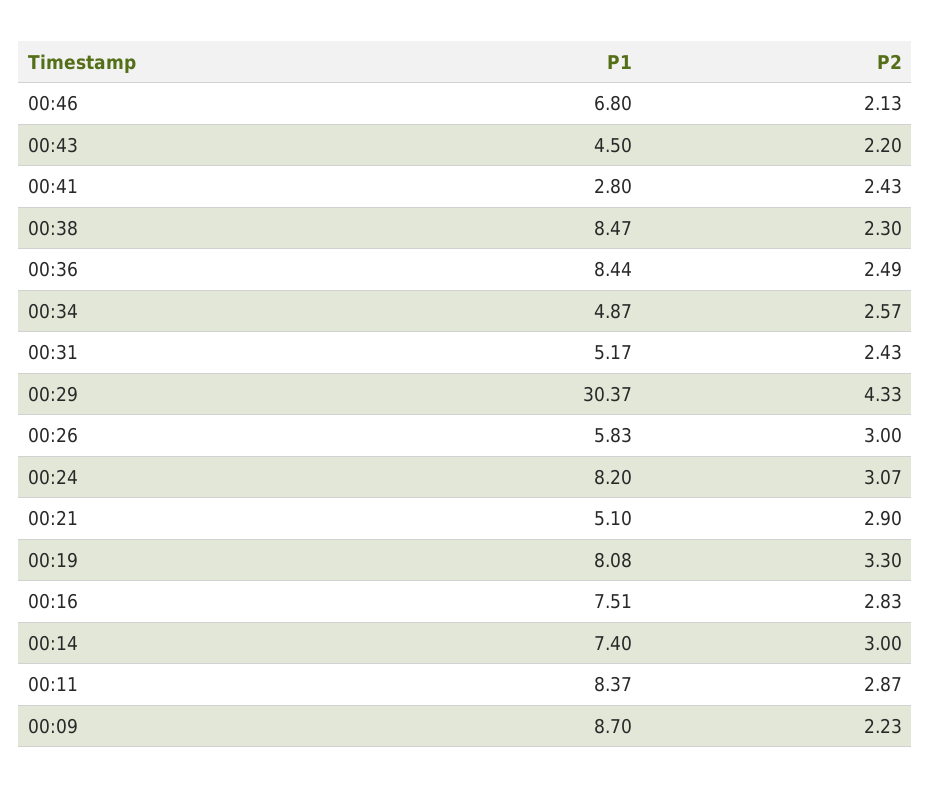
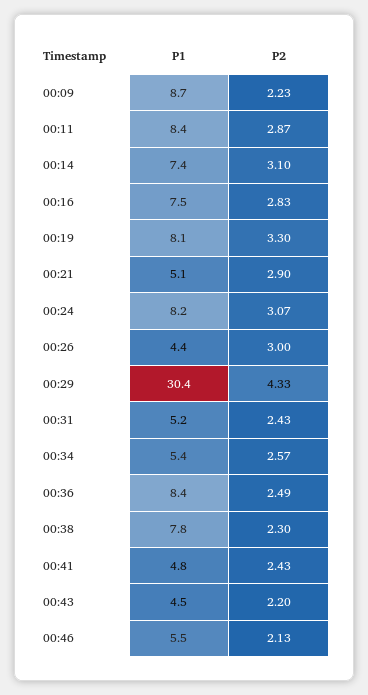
  {
    "P1": {
-     "00:46": 6.8,
+     "00:46": 5.5,
      "00:43": 4.5,
-     "00:41": 2.8,
+     "00:41": 4.8,
-     "00:38": 8.47,
+     "00:38": 7.8,
      "00:36": 8.44,
-     "00:34": 4.87,
+     "00:34": 5.4,
      "00:31": 5.17,
      "00:29": 30.37,
-     "00:26": 5.83,
+     "00:26": 4.4,
      "00:24": 8.2,
      "00:21": 5.1,
      "00:19": 8.08,
      "00:16": 7.51,
      "00:14": 7.4,
      "00:11": 8.37,
      "00:09": 8.7
    },
    "P2": {
      "00:46": 2.13,
      "00:43": 2.2,
      "00:41": 2.43,
      "00:38": 2.3,
      "00:36": 2.49,
      "00:34": 2.57,
      "00:31": 2.43,
      "00:29": 4.33,
      "00:26": 3,
      "00:24": 3.07,
      "00:21": 2.9,
      "00:19": 3.3,
      "00:16": 2.83,
-     "00:14": 3,
+     "00:14": 3.1,
      "00:11": 2.87,
      "00:09": 2.23
    }
  }

